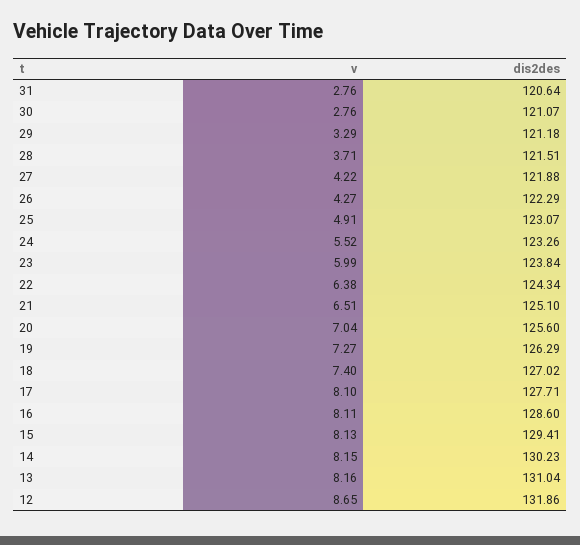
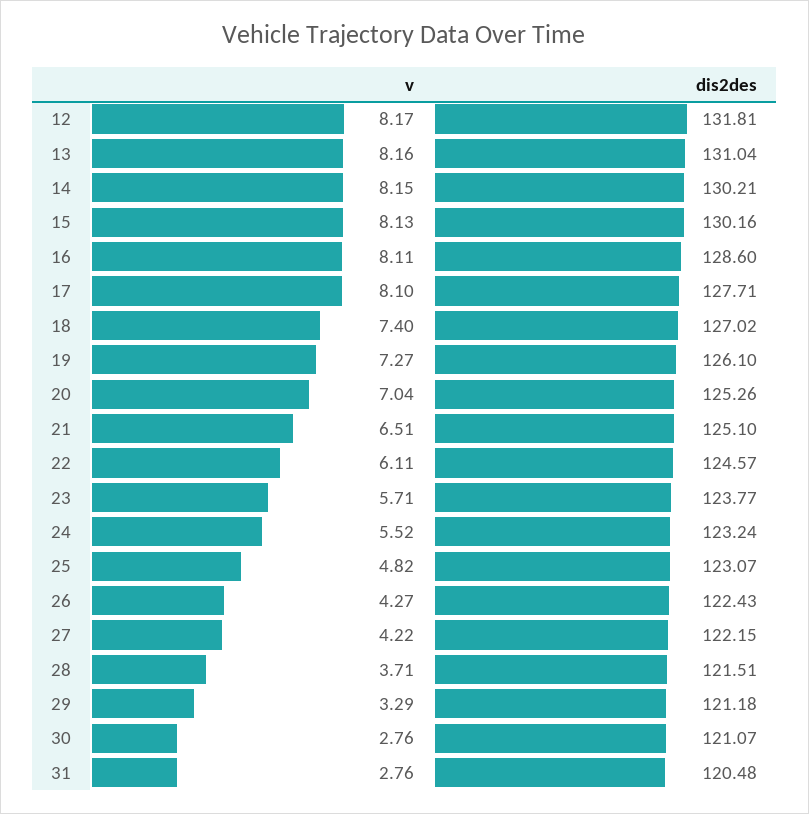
  {
    "v": {
      "31": 2.76,
      "30": 2.76,
      "29": 3.29,
      "28": 3.71,
      "27": 4.22,
      "26": 4.27,
-     "25": 4.91,
+     "25": 4.82,
      "24": 5.52,
-     "23": 5.99,
+     "23": 5.71,
-     "22": 6.38,
+     "22": 6.11,
      "21": 6.51,
      "20": 7.04,
      "19": 7.27,
      "18": 7.4,
      "17": 8.1,
      "16": 8.11,
      "15": 8.13,
      "14": 8.15,
      "13": 8.16,
-     "12": 8.65
+     "12": 8.17
    },
    "dis2des": {
-     "31": 120.64,
+     "31": 120.48,
      "30": 121.07,
      "29": 121.18,
      "28": 121.51,
-     "27": 121.88,
+     "27": 122.15,
-     "26": 122.29,
+     "26": 122.43,
      "25": 123.07,
-     "24": 123.26,
+     "24": 123.24,
-     "23": 123.84,
+     "23": 123.77,
-     "22": 124.34,
+     "22": 124.57,
      "21": 125.1,
-     "20": 125.6,
+     "20": 125.26,
-     "19": 126.29,
+     "19": 126.1,
      "18": 127.02,
      "17": 127.71,
      "16": 128.6,
-     "15": 129.41,
+     "15": 130.16,
-     "14": 130.23,
+     "14": 130.21,
      "13": 131.04,
-     "12": 131.86
+     "12": 131.81
    }
  }

